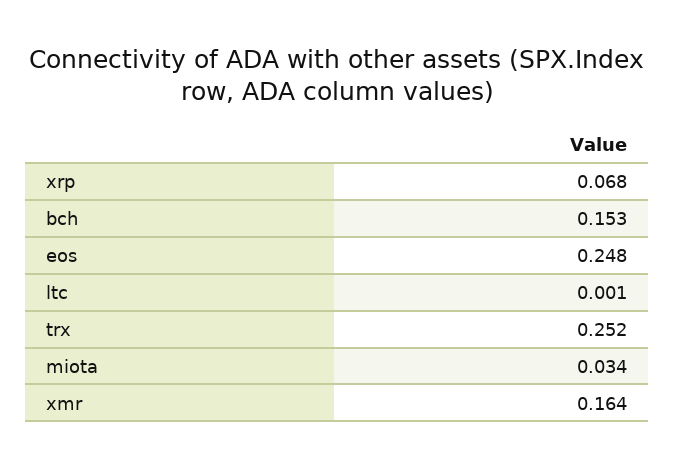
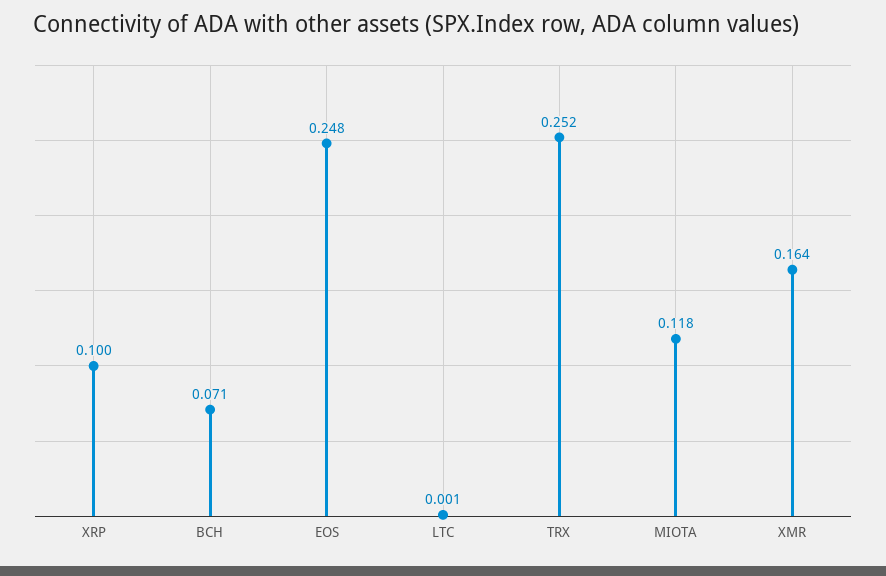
  {
-   "xrp": 0.068,
+   "xrp": 0.1,
-   "bch": 0.153,
+   "bch": 0.071,
    "eos": 0.248,
    "ltc": 0.001,
    "trx": 0.252,
-   "miota": 0.034,
+   "miota": 0.118,
    "xmr": 0.164
  }

